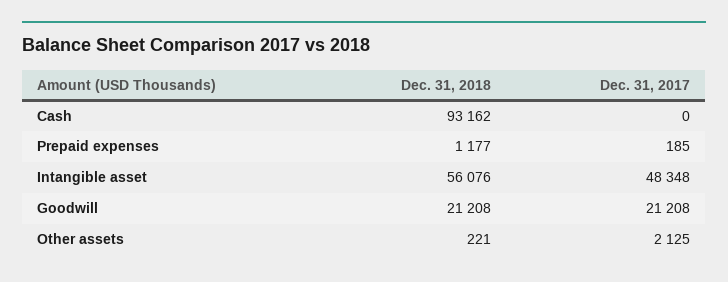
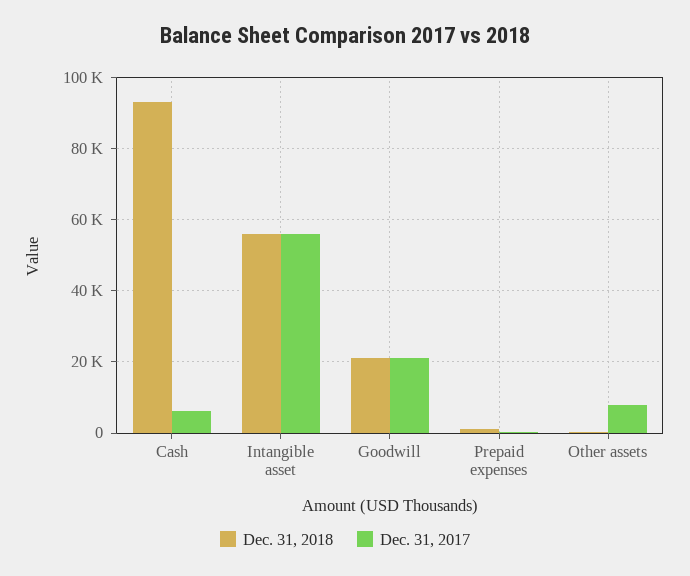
  {
    "Dec. 31, 2018": {
      "Cash": 93162,
      "Prepaid expenses": 1177,
      "Intangible asset": 56076,
      "Goodwill": 21208,
      "Other assets": 221
    },
    "Dec. 31, 2017": {
-     "Cash": 0,
+     "Cash": 6000,
      "Prepaid expenses": 185,
-     "Intangible asset": 48348,
+     "Intangible asset": 56000,
      "Goodwill": 21208,
-     "Other assets": 2125
+     "Other assets": 8000
    }
  }

